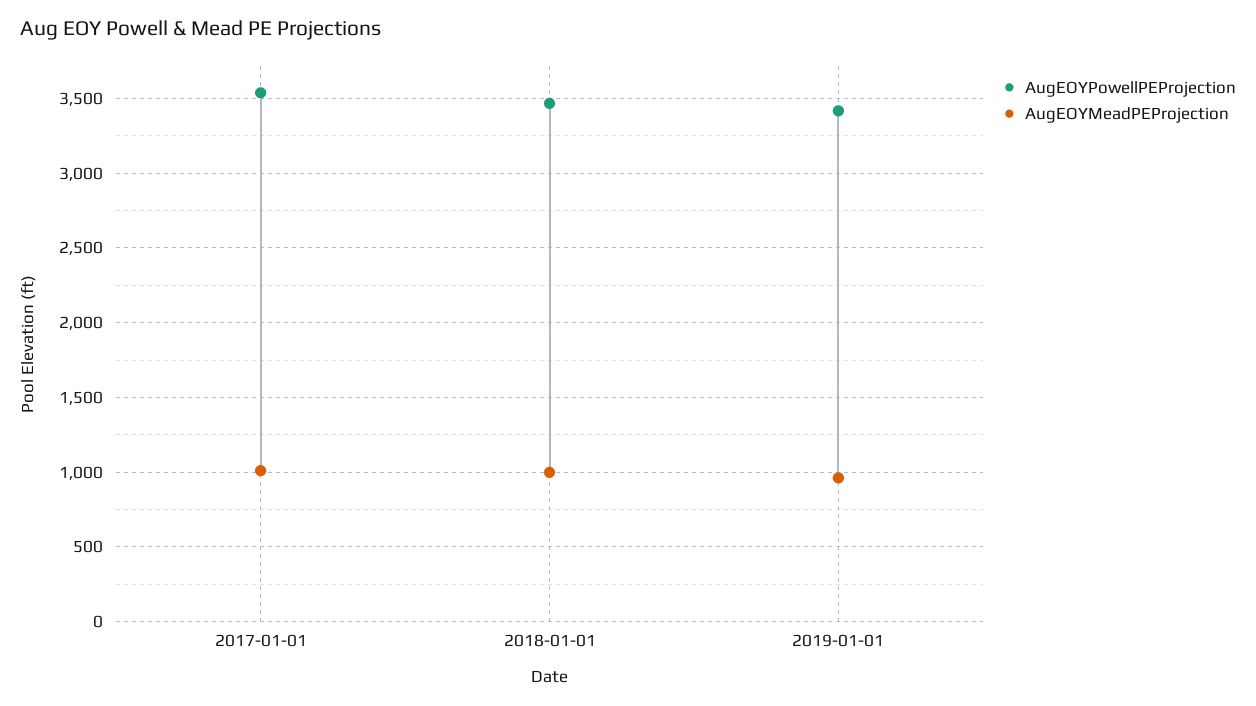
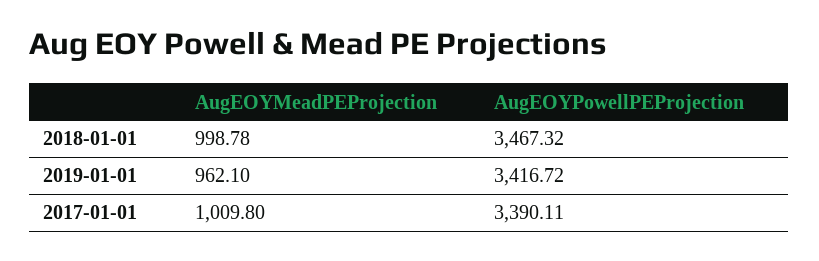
  {
    "AugEOYPowellPEProjection": {
-     "2017-01-01": 3550,
+     "2017-01-01": 3390.11,
      "2018-01-01": 3467.32,
      "2019-01-01": 3416.72
    },
    "AugEOYMeadPEProjection": {
      "2017-01-01": 1009.8,
      "2018-01-01": 998.78,
      "2019-01-01": 962.1
    }
  }

